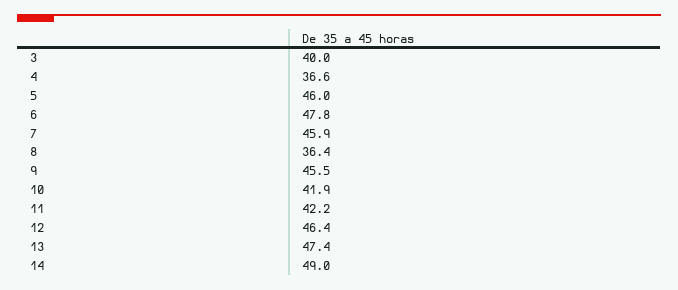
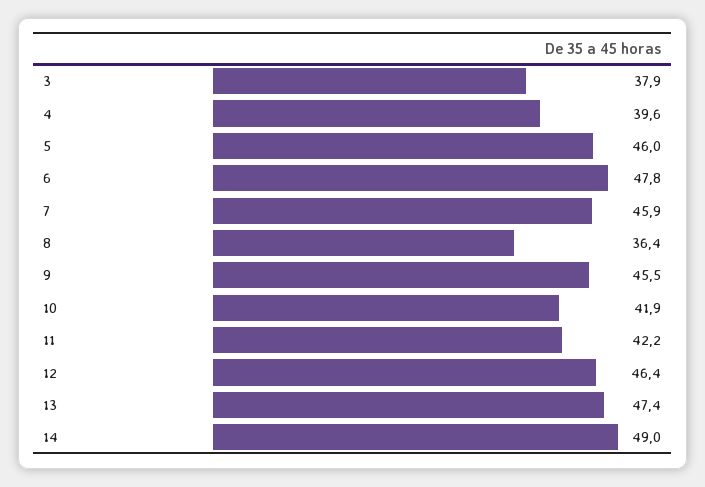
  {
-   "3": 40,
+   "3": 37.9,
-   "4": 36.6,
+   "4": 39.6,
    "5": 46,
    "6": 47.8,
    "7": 45.9,
    "8": 36.4,
    "9": 45.5,
    "10": 41.9,
    "11": 42.2,
    "12": 46.4,
    "13": 47.4,
    "14": 49
  }

